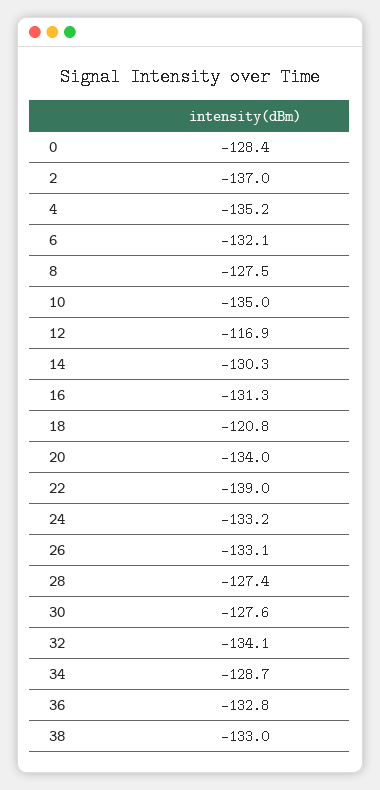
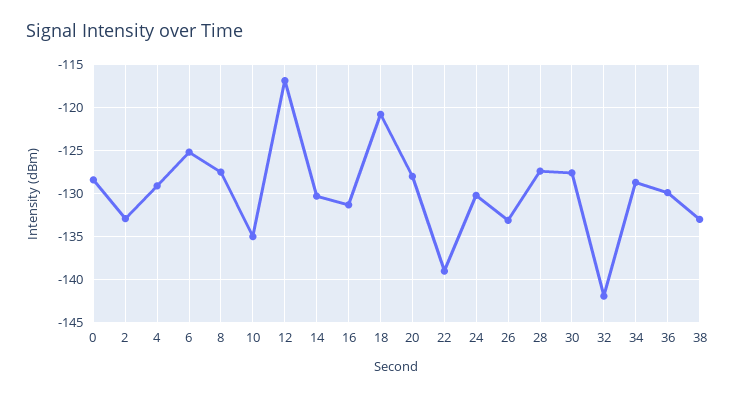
  {
    "0": -128.4,
-   "2": -137,
+   "2": -133,
-   "4": -135.2,
+   "4": -129,
-   "6": -132.1,
+   "6": -125,
    "8": -127.5,
    "10": -135,
    "12": -116.9,
    "14": -130.3,
    "16": -131.3,
    "18": -120.8,
-   "20": -134,
+   "20": -128,
    "22": -139,
-   "24": -133.2,
+   "24": -130,
    "26": -133.1,
    "28": -127.4,
    "30": -127.6,
-   "32": -134.1,
+   "32": -142,
    "34": -128.7,
-   "36": -132.8,
+   "36": -130,
    "38": -133
  }

